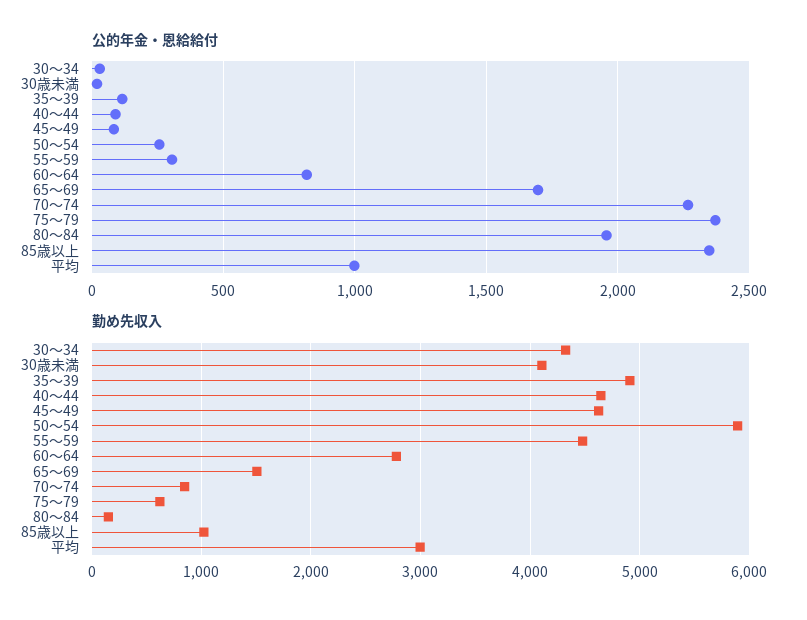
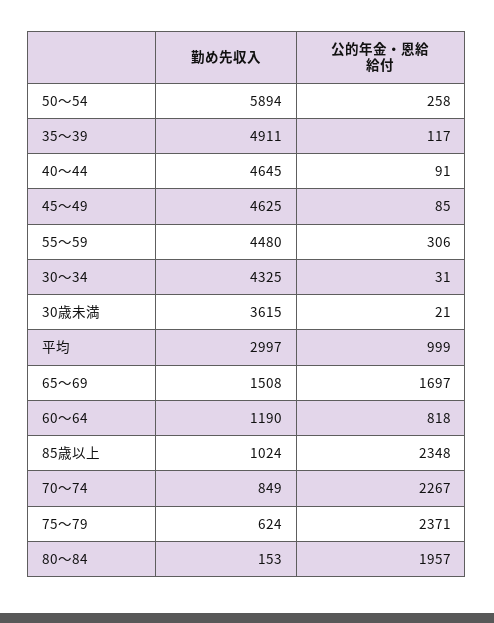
  {
    "公的年金・恩給給付": {
      "30〜34": 31,
      "30歳未満": 21,
      "35〜39": 117,
      "40〜44": 91,
      "45〜49": 85,
      "50〜54": 258,
      "55〜59": 306,
      "60〜64": 818,
      "65〜69": 1697,
      "70〜74": 2267,
      "75〜79": 2371,
      "80〜84": 1957,
      "85歳以上": 2348,
      "平均": 999
    },
    "勤め先収入": {
      "30〜34": 4325,
-     "30歳未満": 4100,
+     "30歳未満": 3615,
      "35〜39": 4911,
      "40〜44": 4645,
      "45〜49": 4625,
      "50〜54": 5894,
      "55〜59": 4480,
-     "60〜64": 2800,
+     "60〜64": 1190,
      "65〜69": 1508,
      "70〜74": 849,
      "75〜79": 624,
      "80〜84": 153,
      "85歳以上": 1024,
      "平均": 2997
    }
  }

